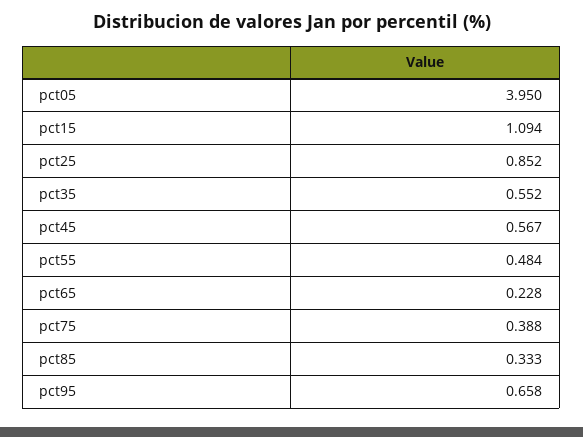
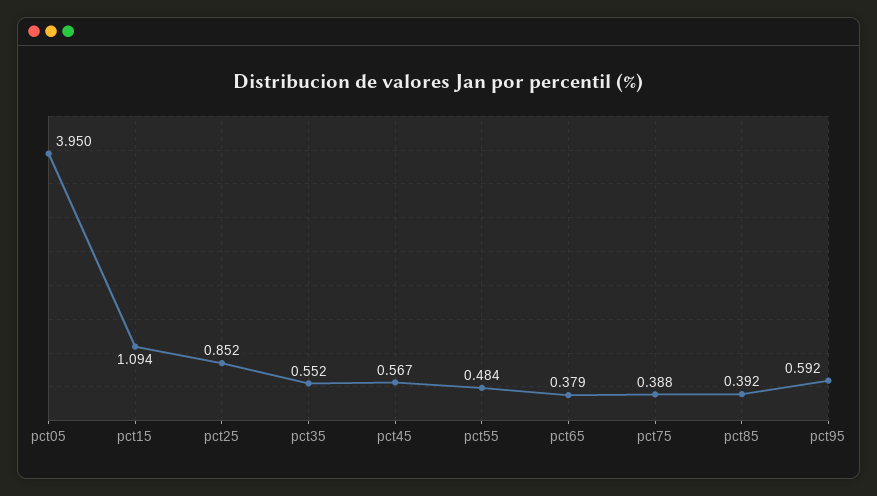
  {
    "pct05": 3.95,
    "pct15": 1.094,
    "pct25": 0.852,
    "pct35": 0.552,
    "pct45": 0.567,
    "pct55": 0.484,
-   "pct65": 0.228,
+   "pct65": 0.379,
    "pct75": 0.388,
-   "pct85": 0.333,
+   "pct85": 0.392,
-   "pct95": 0.658
+   "pct95": 0.592
  }

